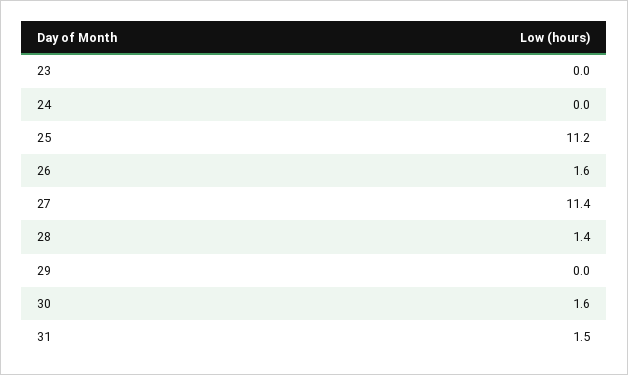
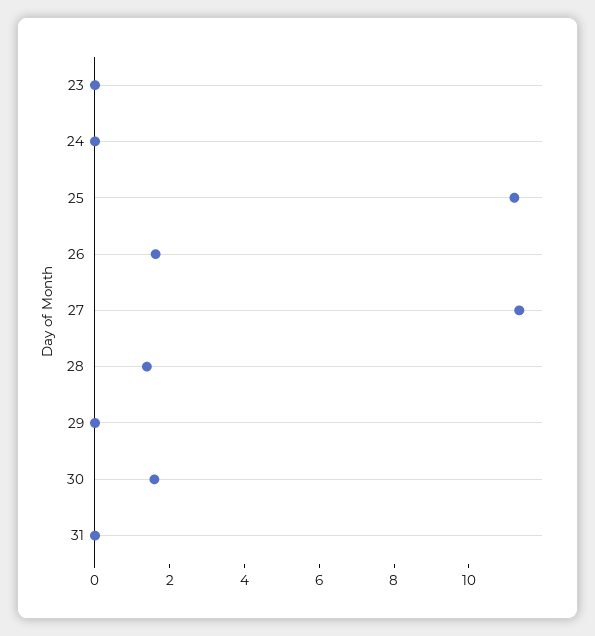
  {
    "23": 0,
    "24": 0,
    "25": 11.2,
    "26": 1.6,
    "27": 11.4,
    "28": 1.4,
    "29": 0,
    "30": 1.6,
-   "31": 1.5
+   "31": 0
  }

